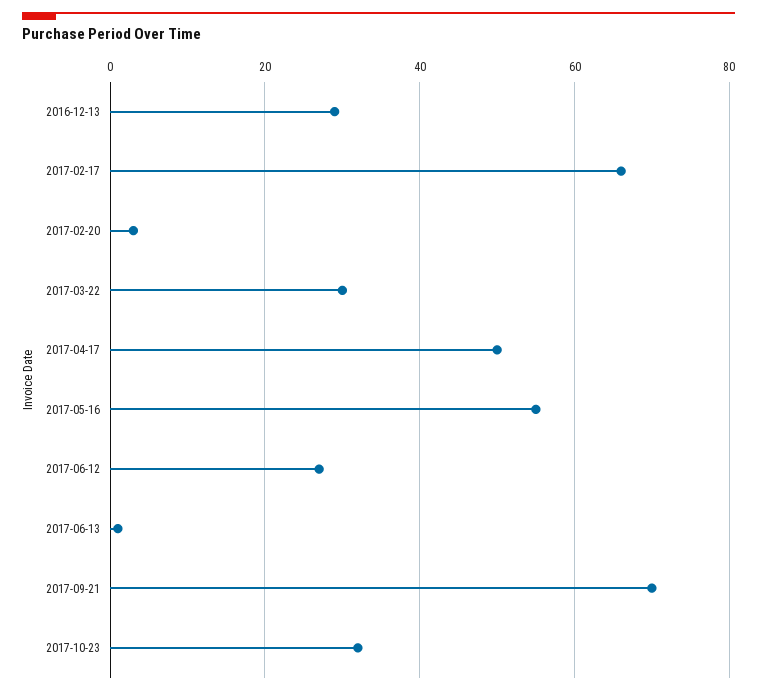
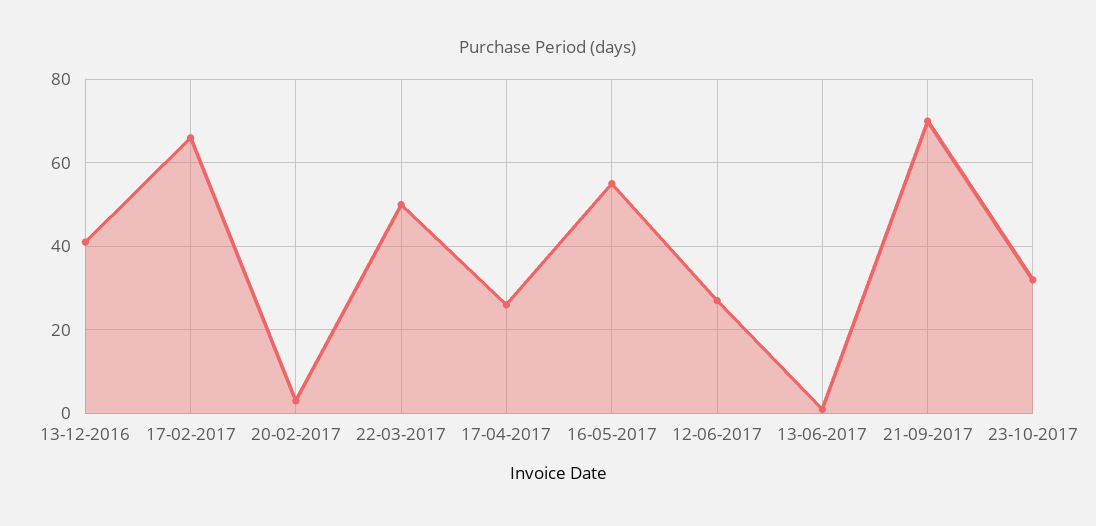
  {
-   "2016-12-13": 30,
+   "2016-12-13": 40,
    "2017-02-17": 65,
    "2017-02-20": 5,
-   "2017-03-22": 30,
+   "2017-03-22": 50,
-   "2017-04-17": 50,
+   "2017-04-17": 25,
    "2017-05-16": 55,
    "2017-06-12": 25,
    "2017-06-13": 0,
    "2017-09-21": 70,
    "2017-10-23": 30
  }

